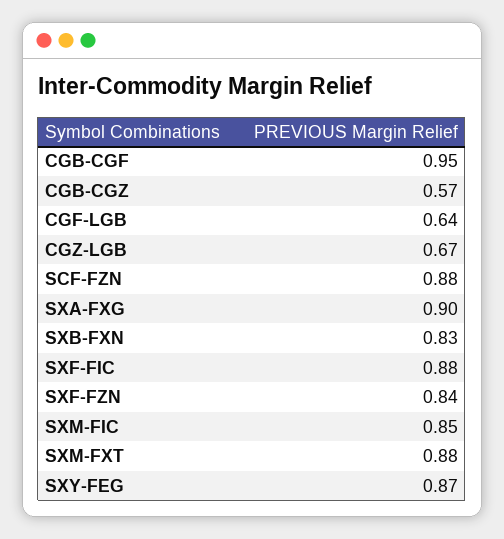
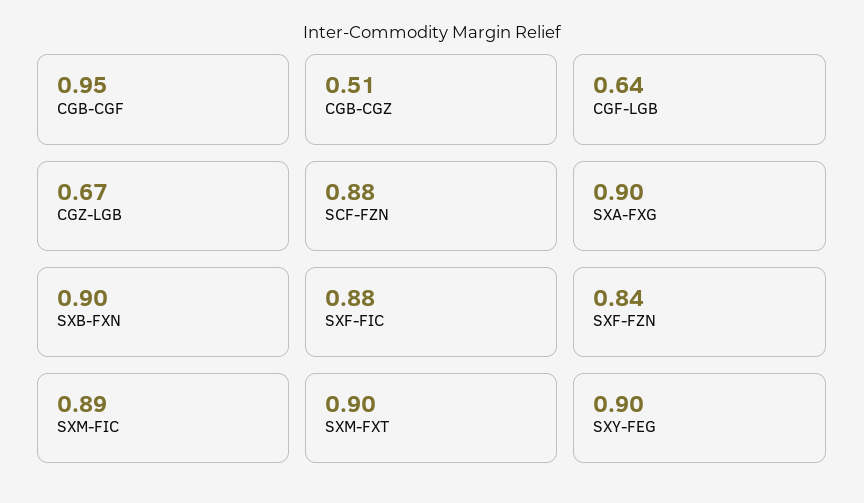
  {
    "CGB-CGF": 0.95,
-   "CGB-CGZ": 0.57,
+   "CGB-CGZ": 0.51,
    "CGF-LGB": 0.64,
    "CGZ-LGB": 0.67,
    "SCF-FZN": 0.88,
    "SXA-FXG": 0.9,
-   "SXB-FXN": 0.83,
+   "SXB-FXN": 0.9,
    "SXF-FIC": 0.88,
    "SXF-FZN": 0.84,
-   "SXM-FIC": 0.85,
+   "SXM-FIC": 0.89,
-   "SXM-FXT": 0.88,
+   "SXM-FXT": 0.9,
-   "SXY-FEG": 0.87
+   "SXY-FEG": 0.9
  }

